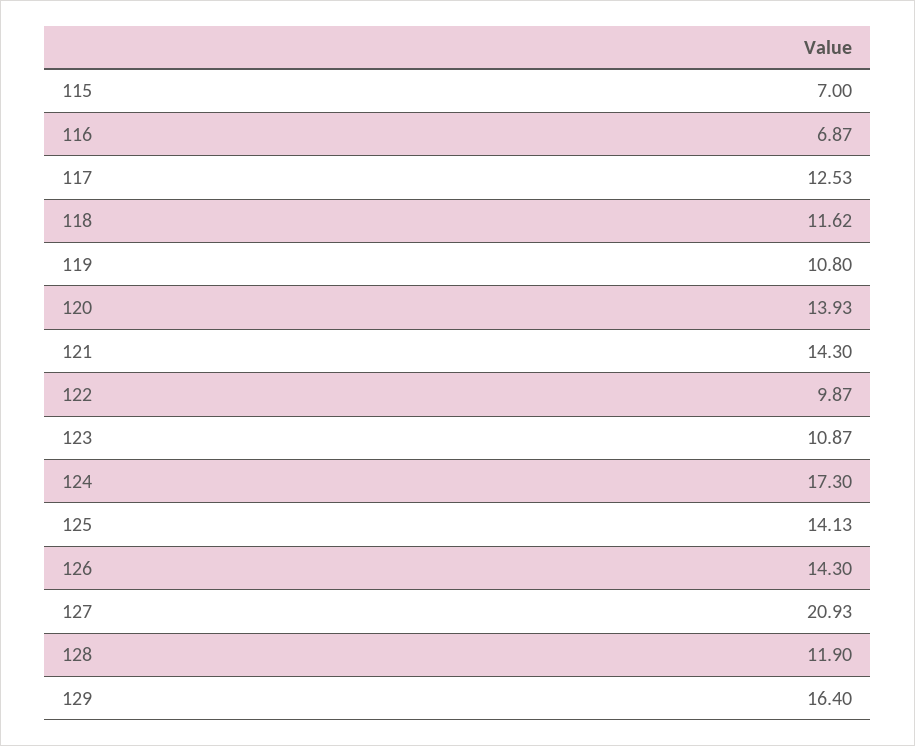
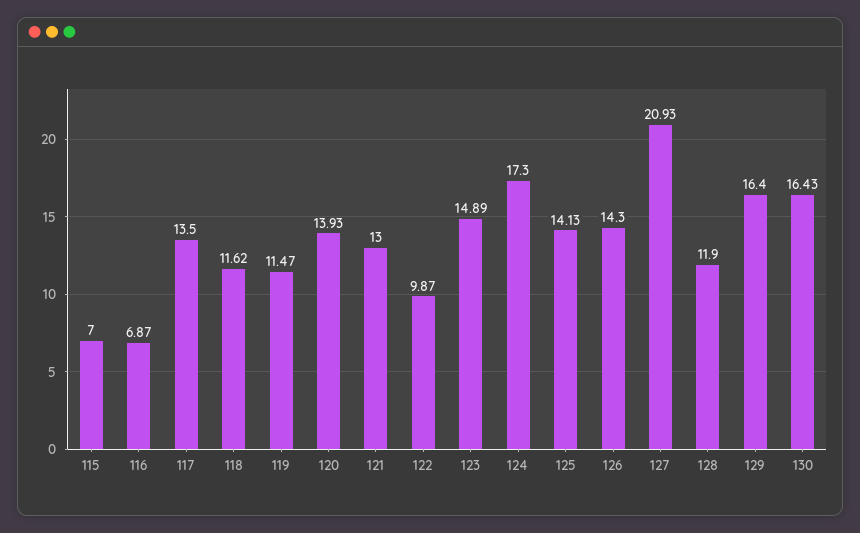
  {
    "115": 7,
    "116": 6.87,
-   "117": 12.53,
+   "117": 13.5,
    "118": 11.62,
-   "119": 10.8,
+   "119": 11.47,
    "120": 13.93,
-   "121": 14.3,
+   "121": 13,
    "122": 9.87,
-   "123": 10.87,
+   "123": 14.89,
    "124": 17.3,
    "125": 14.13,
    "126": 14.3,
    "127": 20.93,
    "128": 11.9,
-   "129": 16.4
+   "129": 16.4,
+   "130": 16.43
  }

